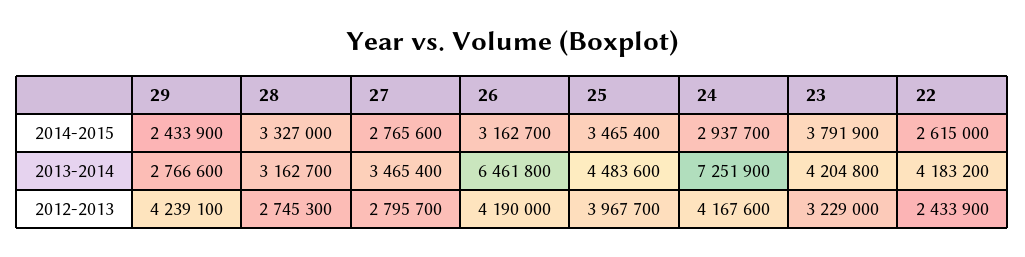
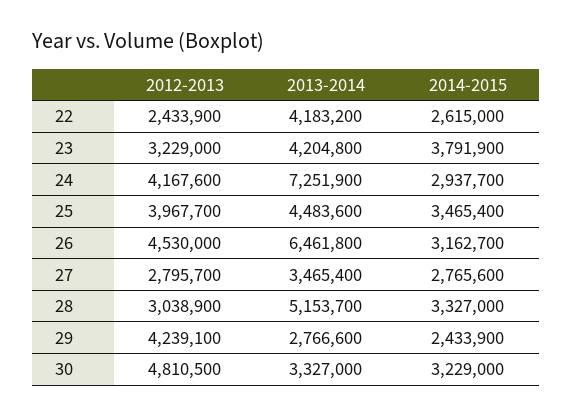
  {
    "29": {
      "2014-2015": 2433900,
      "2013-2014": 2766600,
      "2012-2013": 4239100
    },
    "28": {
      "2014-2015": 3327000,
-     "2013-2014": 3162700,
+     "2013-2014": 5153700,
-     "2012-2013": 2745300
+     "2012-2013": 3038900
    },
    "27": {
      "2014-2015": 2765600,
      "2013-2014": 3465400,
      "2012-2013": 2795700
    },
    "26": {
      "2014-2015": 3162700,
      "2013-2014": 6461800,
-     "2012-2013": 4190000
+     "2012-2013": 4530000
    },
    "25": {
      "2014-2015": 3465400,
      "2013-2014": 4483600,
      "2012-2013": 3967700
    },
    "24": {
      "2014-2015": 2937700,
      "2013-2014": 7251900,
      "2012-2013": 4167600
    },
    "23": {
      "2014-2015": 3791900,
      "2013-2014": 4204800,
      "2012-2013": 3229000
    },
    "22": {
      "2014-2015": 2615000,
      "2013-2014": 4183200,
      "2012-2013": 2433900
-   }
+   },
+   "30": {
+     "2012-2013": 4810500,
+     "2013-2014": 3327000,
+     "2014-2015": 3229000
+   }
  }

